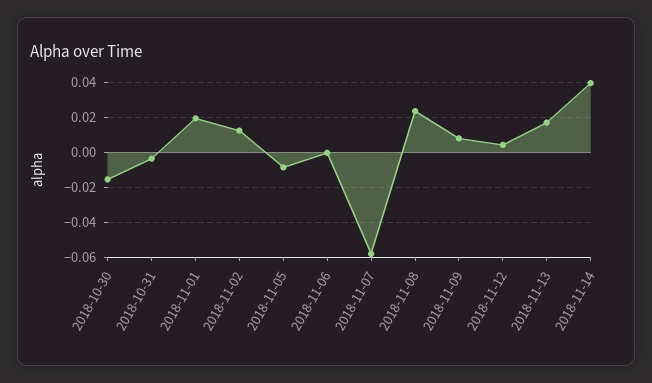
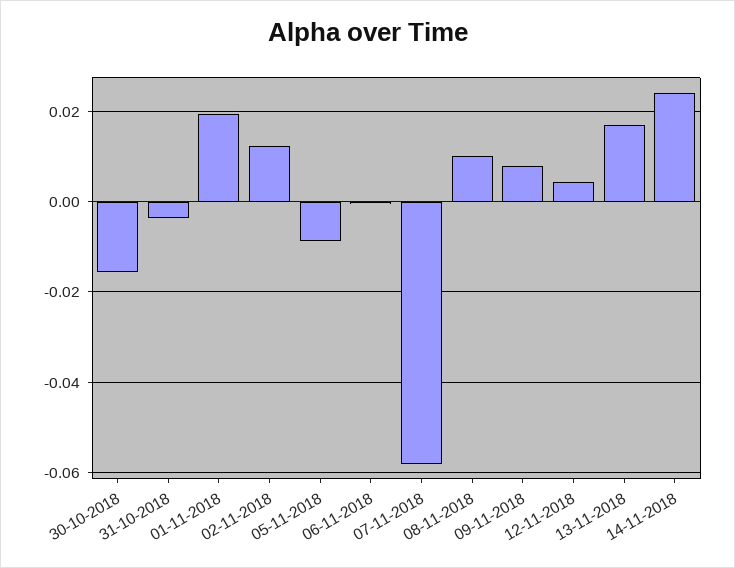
  {
    "2018-10-30": -0.016,
    "2018-10-31": -0.004,
    "2018-11-01": 0.02,
    "2018-11-02": 0.012,
    "2018-11-05": -0.008,
    "2018-11-06": 0,
    "2018-11-07": -0.058,
-   "2018-11-08": 0.025,
+   "2018-11-08": 0.01,
    "2018-11-09": 0.008,
    "2018-11-12": 0.004,
    "2018-11-13": 0.016,
-   "2018-11-14": 0.04
+   "2018-11-14": 0.024
  }

